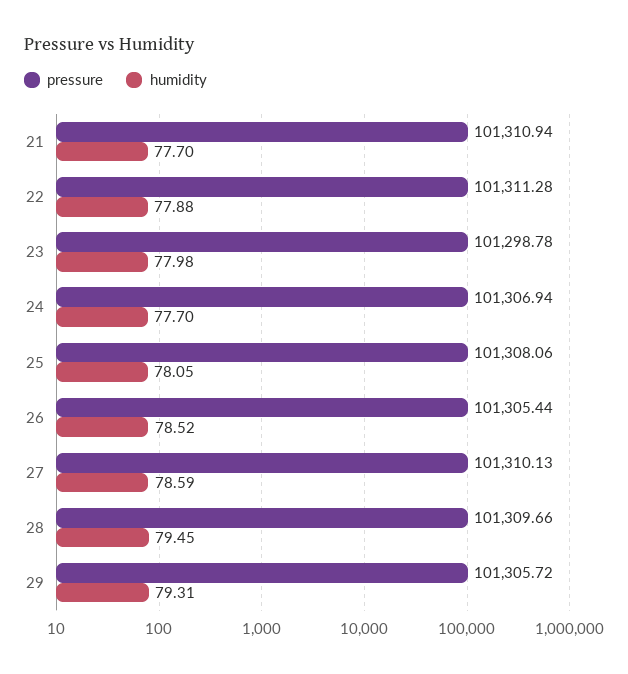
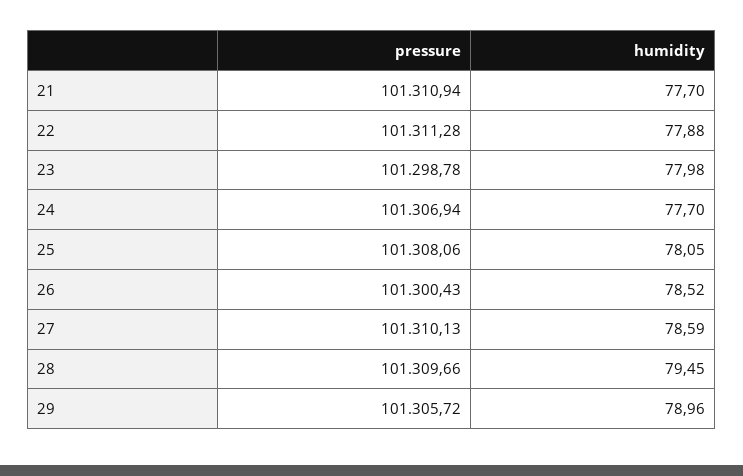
  {
    "pressure": {
      "21": 101310.94,
      "22": 101311.28,
      "23": 101298.78,
      "24": 101306.94,
      "25": 101308.06,
-     "26": 101305.44,
+     "26": 101300.43,
      "27": 101310.13,
      "28": 101309.66,
      "29": 101305.72
    },
    "humidity": {
      "21": 77.7,
      "22": 77.88,
      "23": 77.98,
      "24": 77.7,
      "25": 78.05,
      "26": 78.52,
      "27": 78.59,
      "28": 79.45,
-     "29": 79.31
+     "29": 78.96
    }
  }

